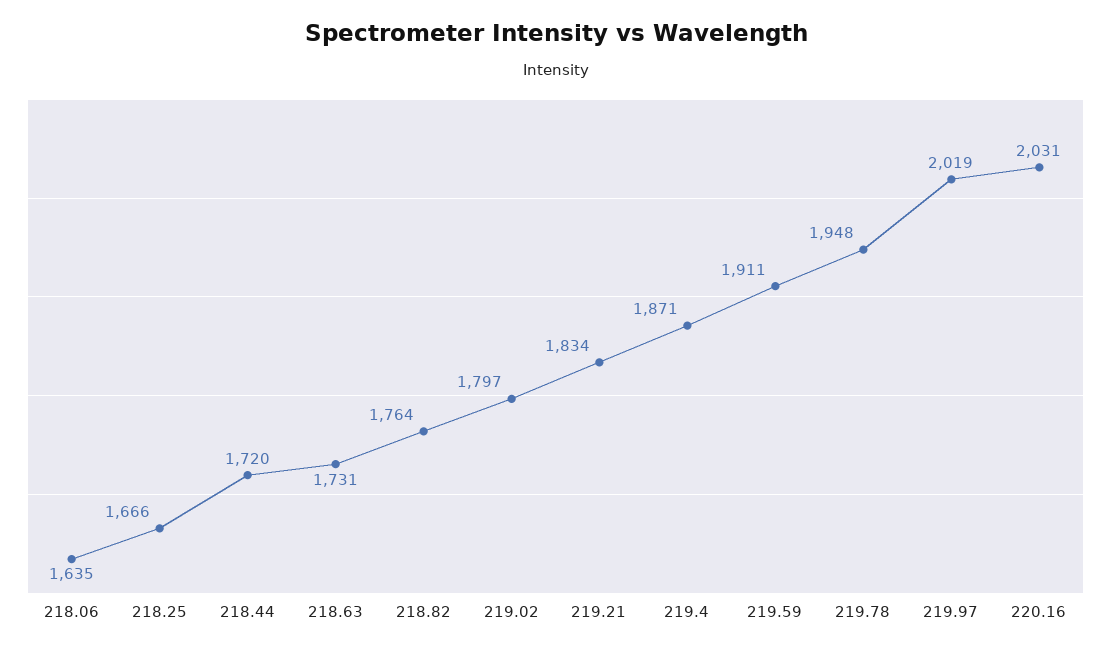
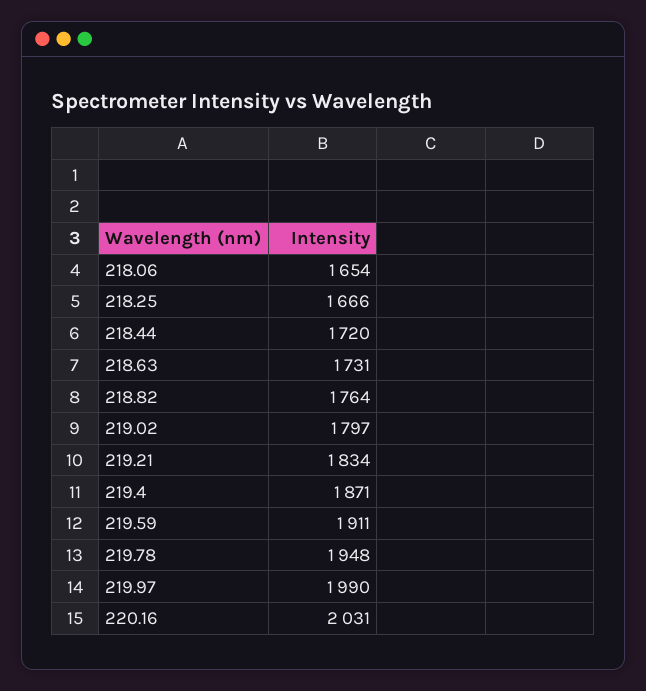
  {
-   "218.06": 1635,
+   "218.06": 1654,
    "218.25": 1666,
    "218.44": 1720,
    "218.63": 1731,
    "218.82": 1764,
    "219.02": 1797,
    "219.21": 1834,
    "219.4": 1871,
    "219.59": 1911,
    "219.78": 1948,
-   "219.97": 2019,
+   "219.97": 1990,
    "220.16": 2031
  }

